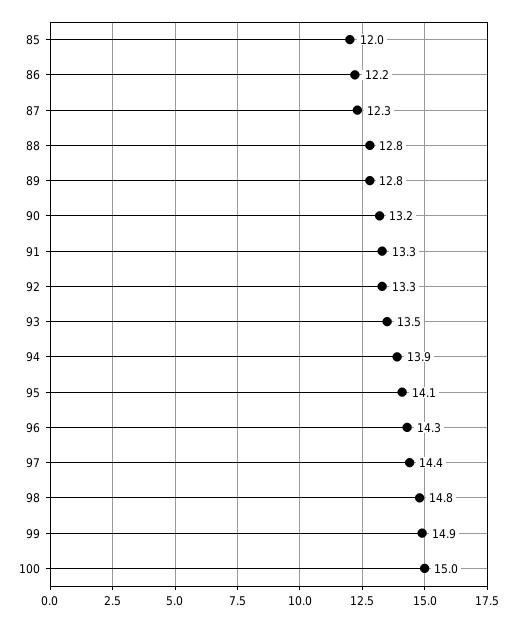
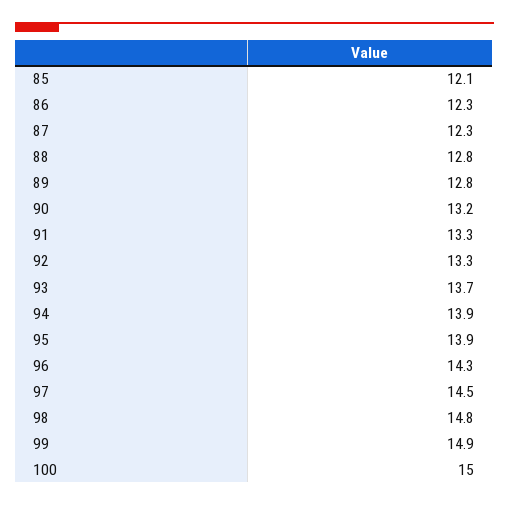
  {
-   "85": 12,
+   "85": 12.1,
-   "86": 12.2,
+   "86": 12.3,
    "87": 12.3,
    "88": 12.8,
    "89": 12.8,
    "90": 13.2,
    "91": 13.3,
    "92": 13.3,
-   "93": 13.5,
+   "93": 13.7,
    "94": 13.9,
-   "95": 14.1,
+   "95": 13.9,
    "96": 14.3,
-   "97": 14.4,
+   "97": 14.5,
    "98": 14.8,
    "99": 14.9,
    "100": 15
  }

